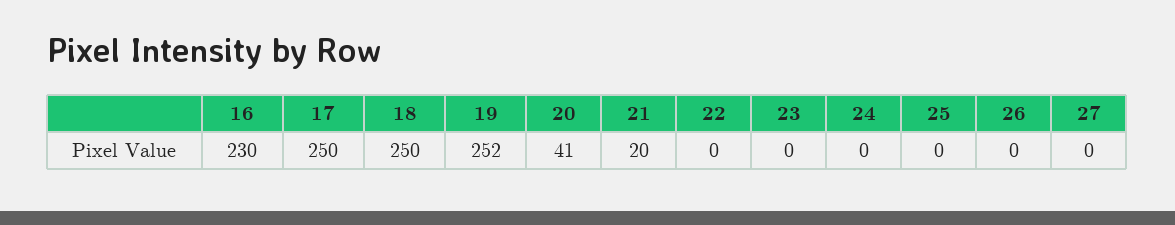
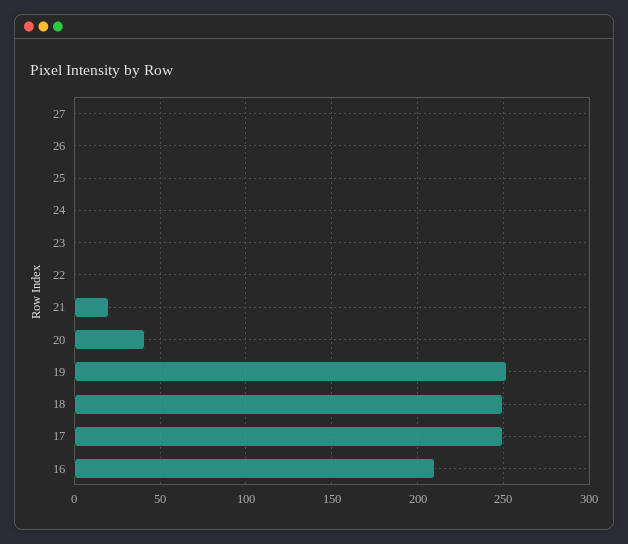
  {
-   "16": 230,
+   "16": 210,
    "17": 250,
    "18": 250,
    "19": 252,
    "20": 41,
    "21": 20,
    "22": 0,
    "23": 0,
    "24": 0,
    "25": 0,
    "26": 0,
    "27": 0
  }

